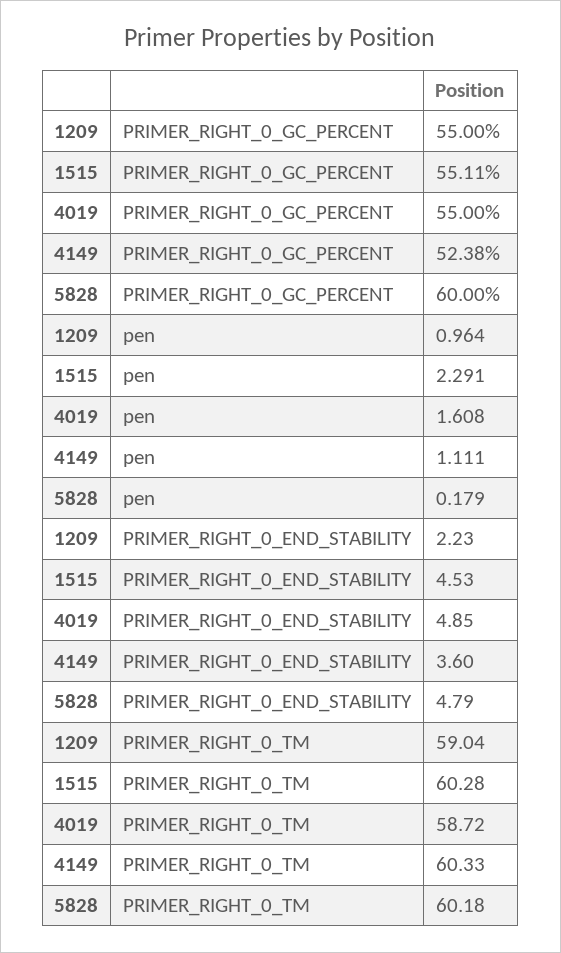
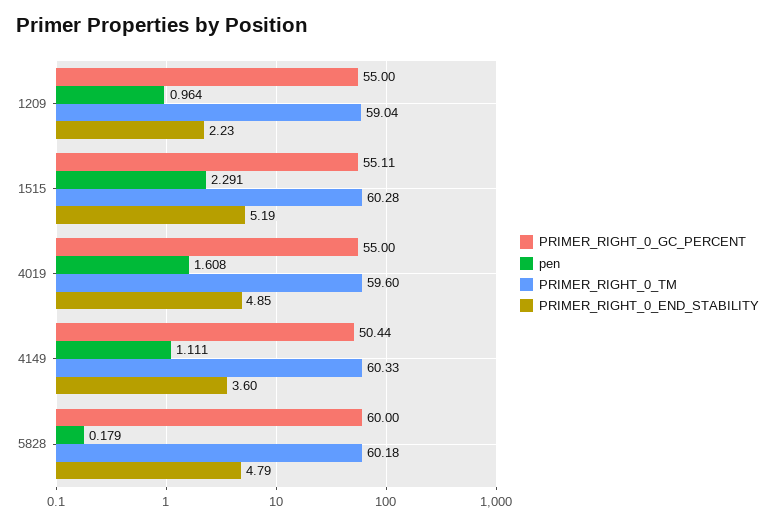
  {
    "PRIMER_RIGHT_0_GC_PERCENT": {
      "1209": 55,
      "1515": 55.11,
      "4019": 55,
-     "4149": 52.38,
+     "4149": 50.44,
      "5828": 60
    },
    "pen": {
      "1209": 0.964,
      "1515": 2.291,
      "4019": 1.608,
      "4149": 1.111,
      "5828": 0.179
    },
    "PRIMER_RIGHT_0_END_STABILITY": {
      "1209": 2.23,
-     "1515": 4.53,
+     "1515": 5.19,
      "4019": 4.85,
      "4149": 3.6,
      "5828": 4.79
    },
    "PRIMER_RIGHT_0_TM": {
      "1209": 59.04,
      "1515": 60.28,
-     "4019": 58.72,
+     "4019": 59.6,
      "4149": 60.33,
      "5828": 60.18
    }
  }

